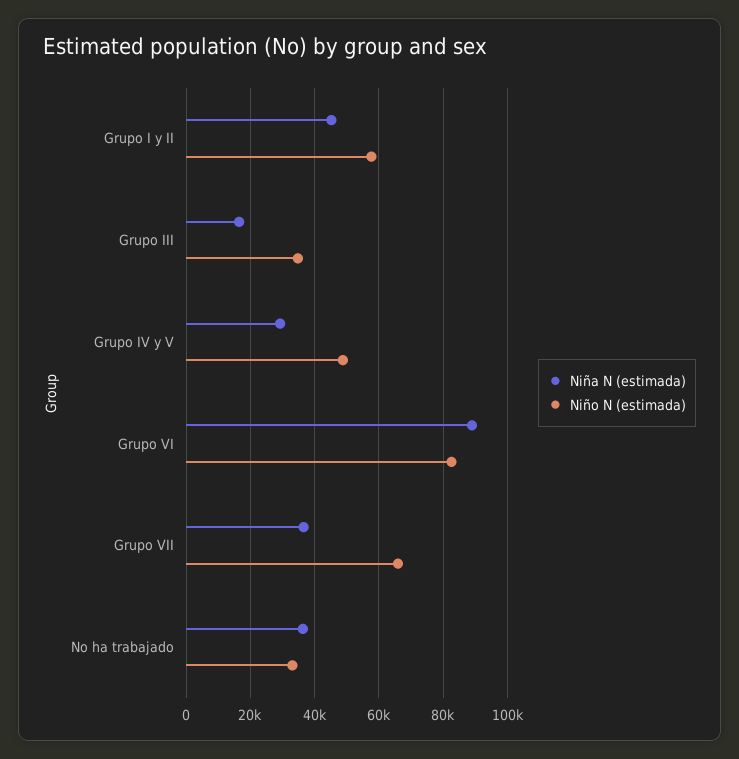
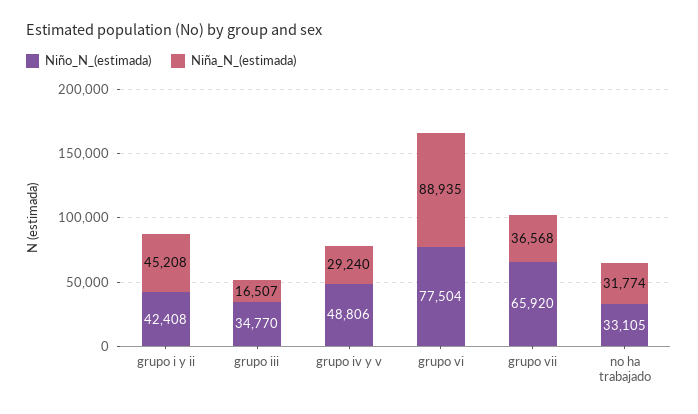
  {
    "Niña N (estimada)": {
      "Grupo I y II": 45208,
      "Grupo III": 16507,
      "Grupo IV y V": 29240,
      "Grupo VI": 88935,
      "Grupo VII": 36568,
-     "No ha trabajado": 36000
+     "No ha trabajado": 31774
    },
    "Niño N (estimada)": {
-     "Grupo I y II": 58000,
+     "Grupo I y II": 42408,
      "Grupo III": 34770,
      "Grupo IV y V": 48806,
-     "Grupo VI": 82000,
+     "Grupo VI": 77504,
      "Grupo VII": 65920,
      "No ha trabajado": 33105
    }
  }

